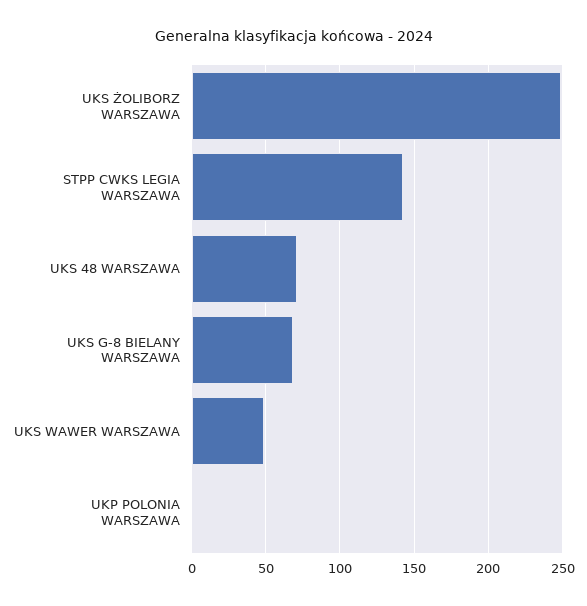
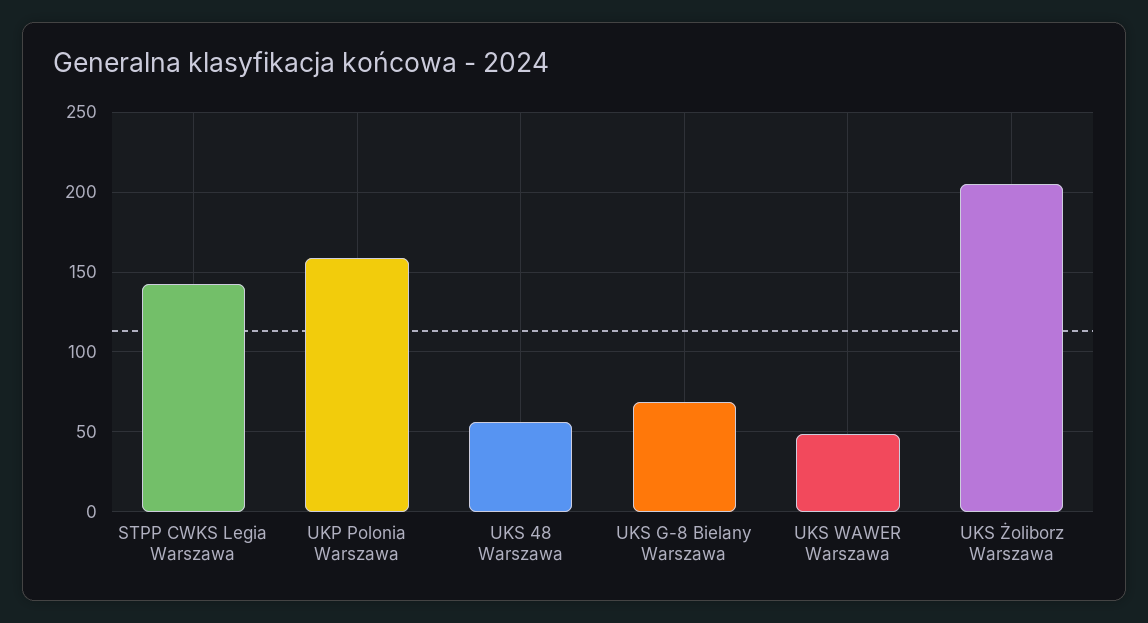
  {
-   "UKS ŻOLIBORZ WARSZAWA": 250,
+   "UKS ŻOLIBORZ WARSZAWA": 205,
    "STPP CWKS LEGIA WARSZAWA": 145,
-   "UKS 48 WARSZAWA": 70,
+   "UKS 48 WARSZAWA": 55,
    "UKS G-8 BIELANY WARSZAWA": 70,
    "UKS WAWER WARSZAWA": 50,
-   "UKP POLONIA WARSZAWA": 0
+   "UKP POLONIA WARSZAWA": 160
  }

